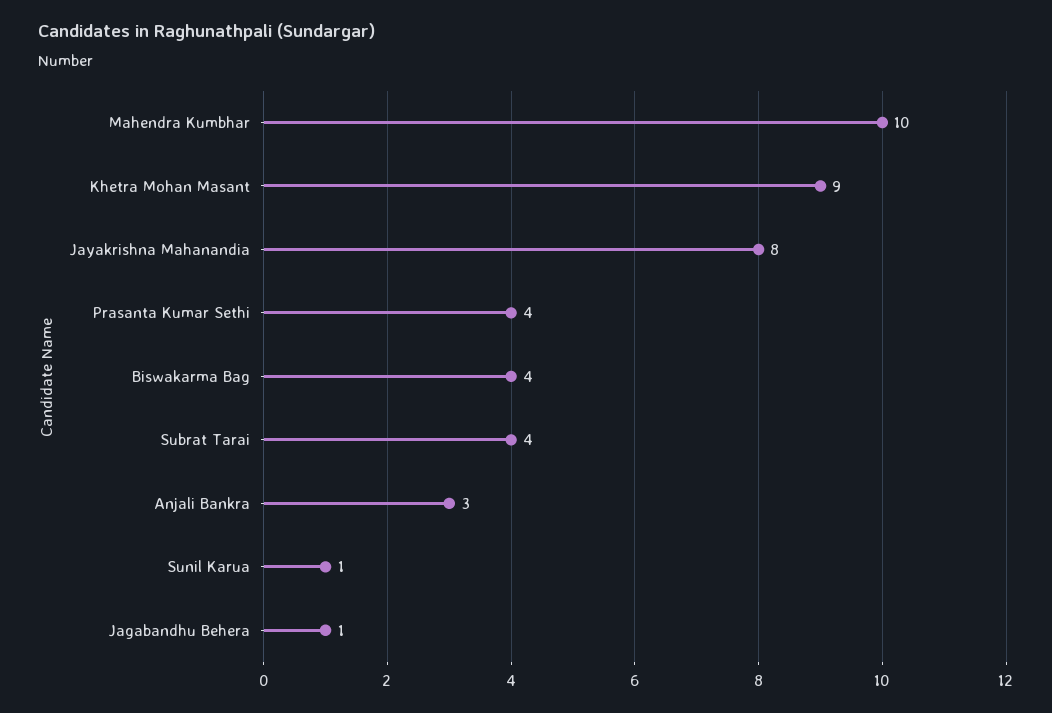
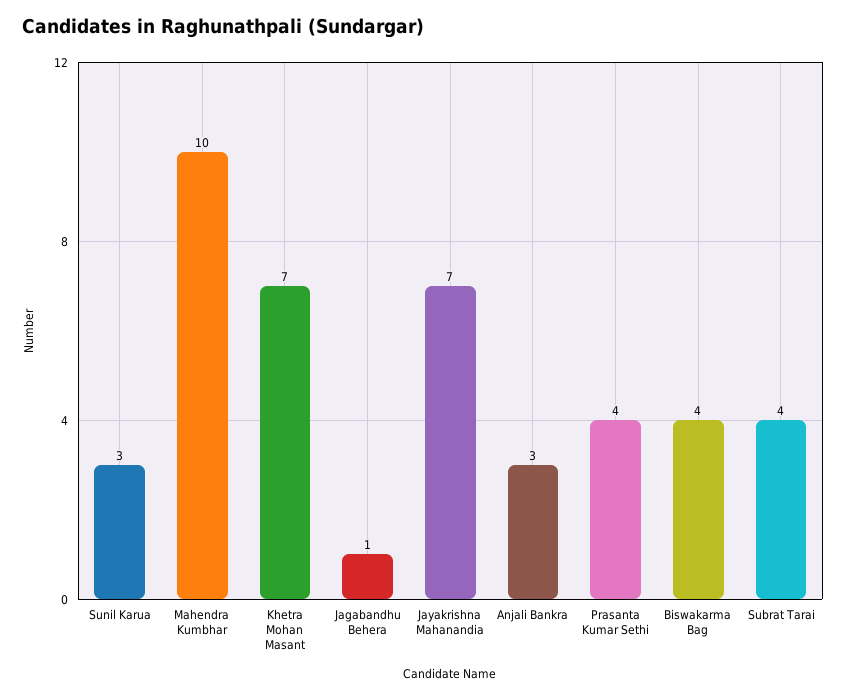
  {
    "Mahendra Kumbhar": 10,
-   "Khetra Mohan Masant": 9,
+   "Khetra Mohan Masant": 7,
-   "Jayakrishna Mahanandia": 8,
+   "Jayakrishna Mahanandia": 7,
    "Prasanta Kumar Sethi": 4,
    "Biswakarma Bag": 4,
    "Subrat Tarai": 4,
    "Anjali Bankra": 3,
-   "Sunil Karua": 1,
+   "Sunil Karua": 3,
    "Jagabandhu Behera": 1
  }

